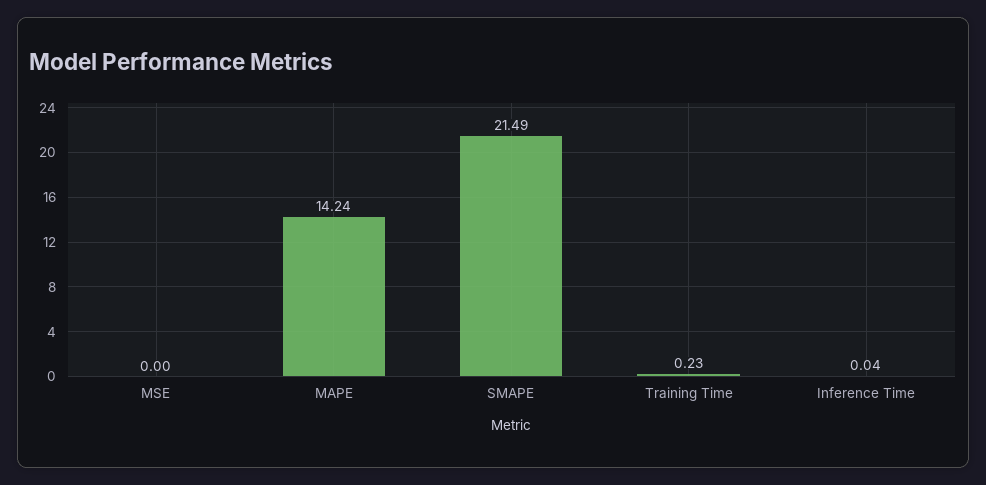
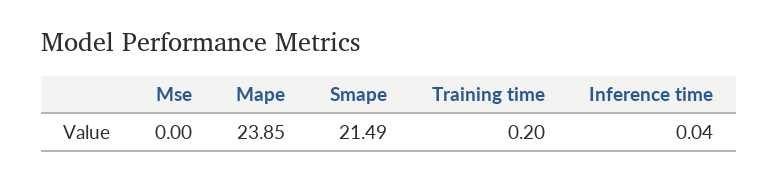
  {
    "MSE": 0,
-   "MAPE": 14.24,
+   "MAPE": 23.85,
    "SMAPE": 21.49,
-   "Training Time": 0.23,
+   "Training Time": 0.2,
    "Inference Time": 0.04
  }

